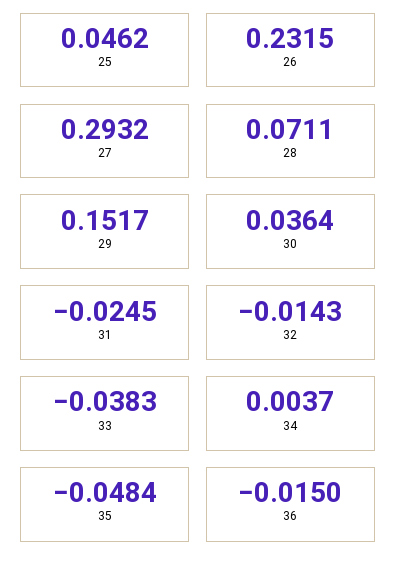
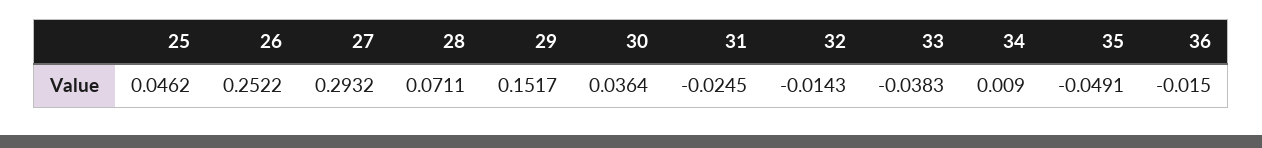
  {
    "25": 0.0462,
-   "26": 0.2315,
+   "26": 0.2522,
    "27": 0.2932,
    "28": 0.0711,
    "29": 0.1517,
    "30": 0.0364,
    "31": -0.0245,
    "32": -0.0143,
    "33": -0.0383,
-   "34": 0.0037,
+   "34": 0.009,
-   "35": -0.0484,
+   "35": -0.0491,
    "36": -0.015
  }

